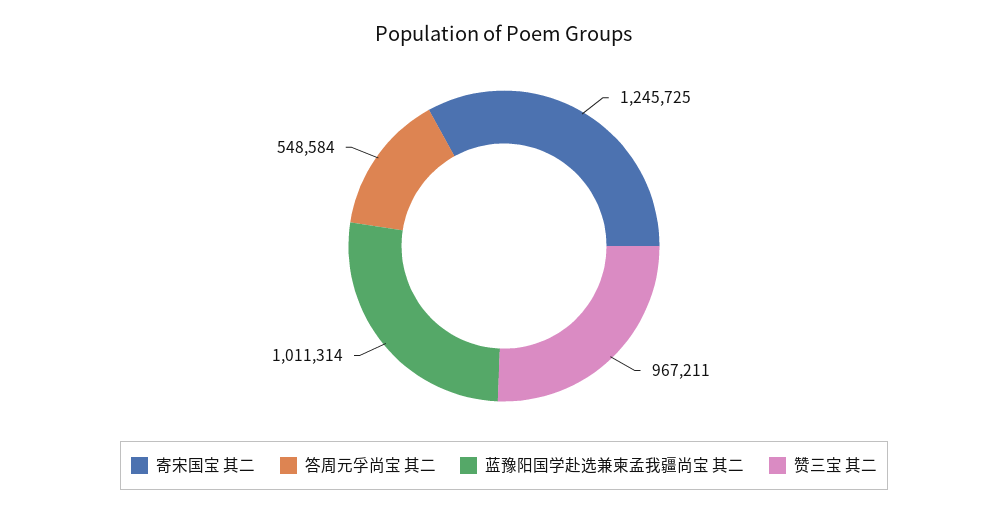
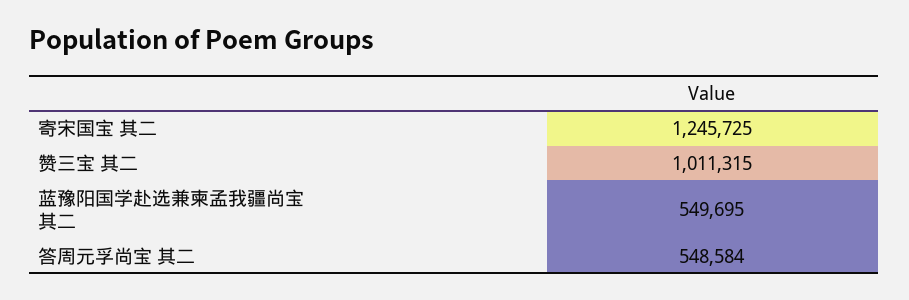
  {
    "寄宋国宝 其二": 1245725,
    "答周元孚尚宝 其二": 548584,
-   "蓝豫阳国学赴选兼柬孟我疆尚宝 其二": 1011314,
+   "蓝豫阳国学赴选兼柬孟我疆尚宝 其二": 549695,
-   "赞三宝 其二": 967211
+   "赞三宝 其二": 1011315
  }

